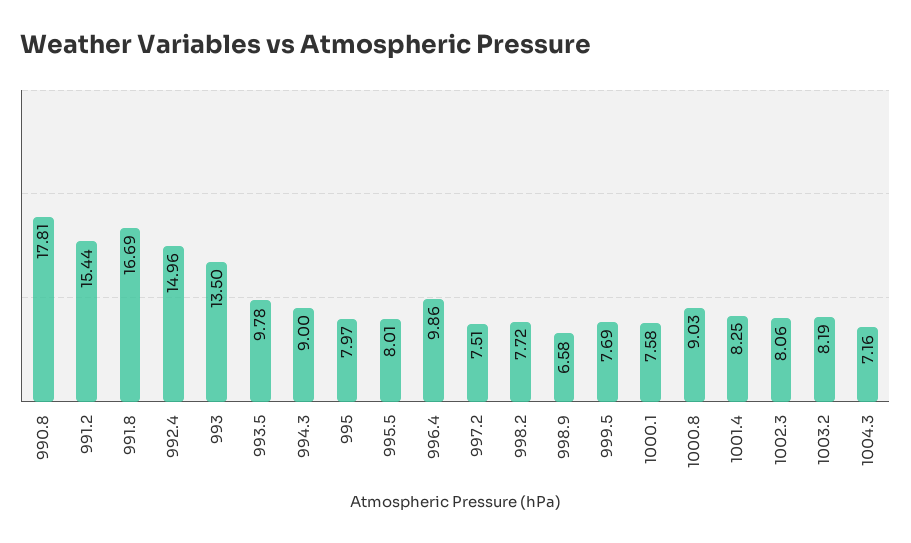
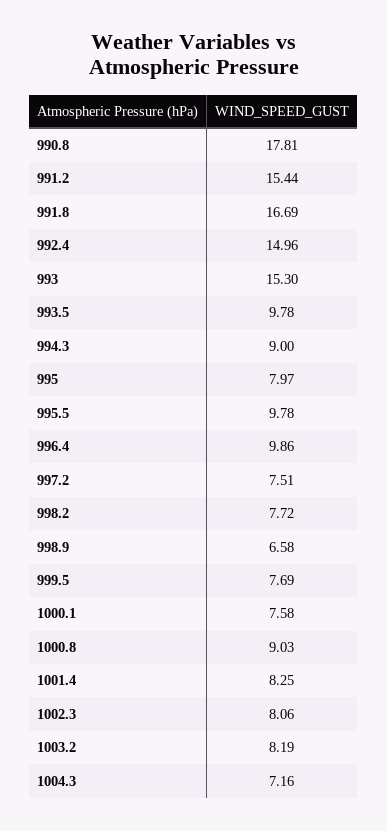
  {
    "990.8": 17.81,
    "991.2": 15.44,
    "991.8": 16.69,
    "992.4": 14.96,
-   "993": 13.5,
+   "993": 15.3,
    "993.5": 9.78,
    "994.3": 9,
    "995": 7.97,
-   "995.5": 8.01,
+   "995.5": 9.78,
    "996.4": 9.86,
    "997.2": 7.51,
    "998.2": 7.72,
    "998.9": 6.58,
    "999.5": 7.69,
    "1000.1": 7.58,
    "1000.8": 9.03,
    "1001.4": 8.25,
    "1002.3": 8.06,
    "1003.2": 8.19,
    "1004.3": 7.16
  }

